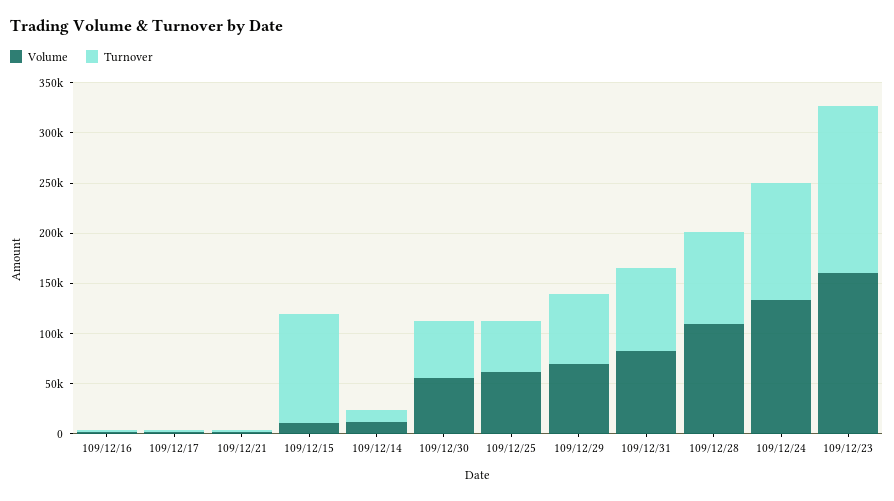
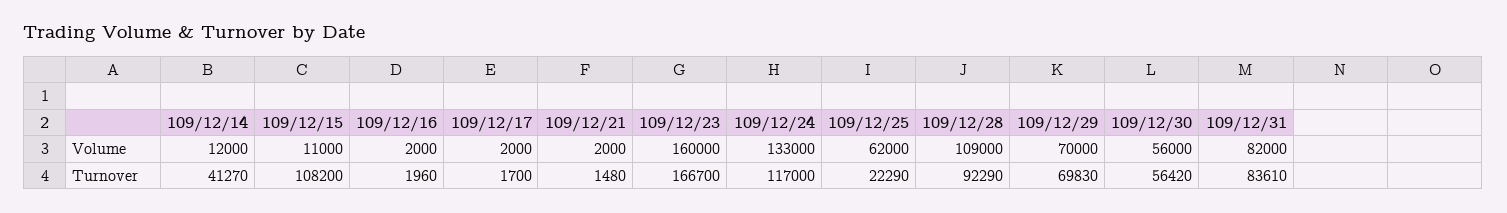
  {
    "Volume": {
      "109/12/16": 2000,
      "109/12/17": 2000,
      "109/12/21": 2000,
      "109/12/15": 11000,
      "109/12/14": 12000,
      "109/12/30": 56000,
      "109/12/25": 62000,
      "109/12/29": 70000,
      "109/12/31": 82000,
      "109/12/28": 109000,
      "109/12/24": 133000,
      "109/12/23": 160000
    },
    "Turnover": {
      "109/12/16": 1960,
      "109/12/17": 1700,
      "109/12/21": 1480,
      "109/12/15": 108200,
-     "109/12/14": 10000,
+     "109/12/14": 41270,
      "109/12/30": 56420,
-     "109/12/25": 50000,
+     "109/12/25": 22290,
      "109/12/29": 69830,
      "109/12/31": 83610,
      "109/12/28": 92290,
      "109/12/24": 117000,
      "109/12/23": 166700
    }
  }

